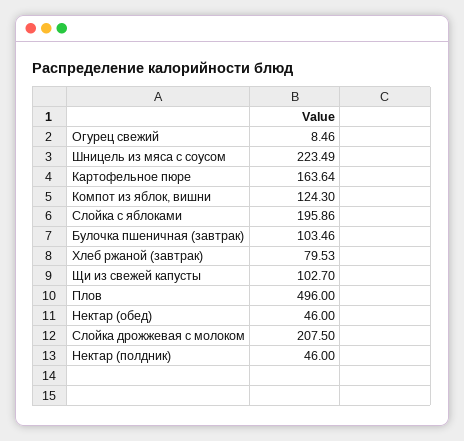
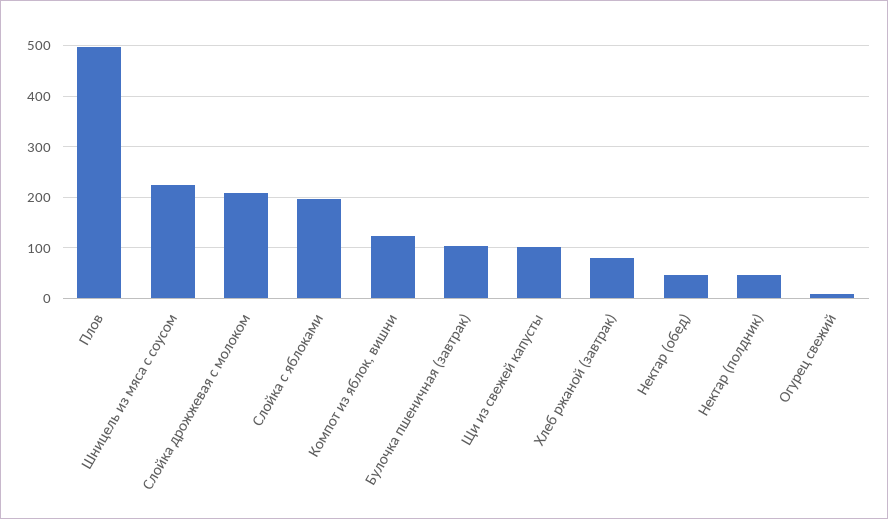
  {
    "Огурец свежий": 8.46,
    "Шницель из мяса с соусом": 223.49,
-   "Картофельное пюре": 163.64,
    "Компот из яблок, вишни": 124.3,
    "Слойка с яблоками": 195.86,
    "Булочка пшеничная (завтрак)": 103.46,
    "Хлеб ржаной (завтрак)": 79.53,
    "Щи из свежей капусты": 102.7,
    "Плов": 496,
    "Нектар (обед)": 46,
    "Слойка дрожжевая с молоком": 207.5,
    "Нектар (полдник)": 46
  }

